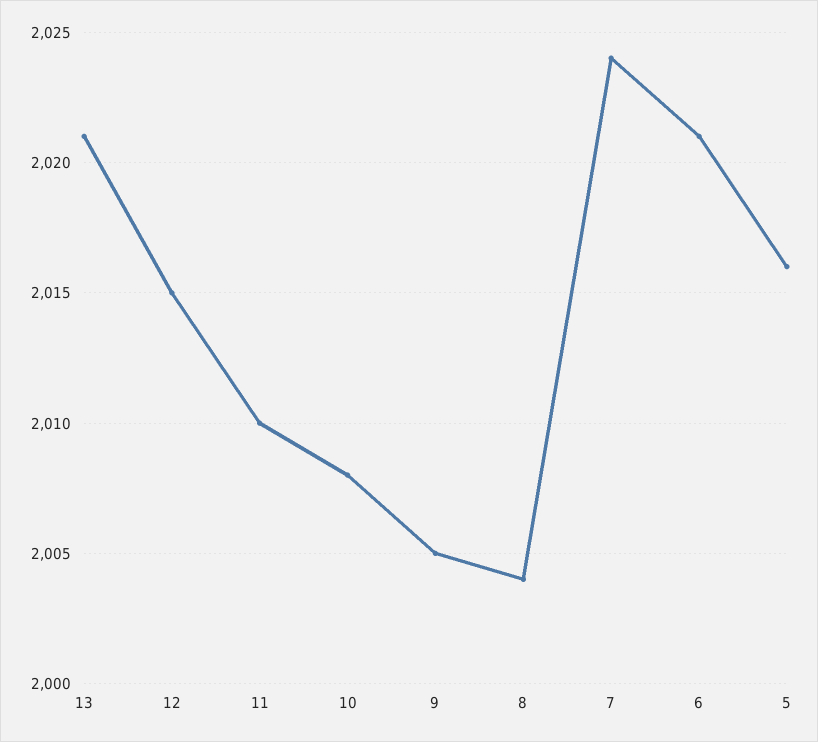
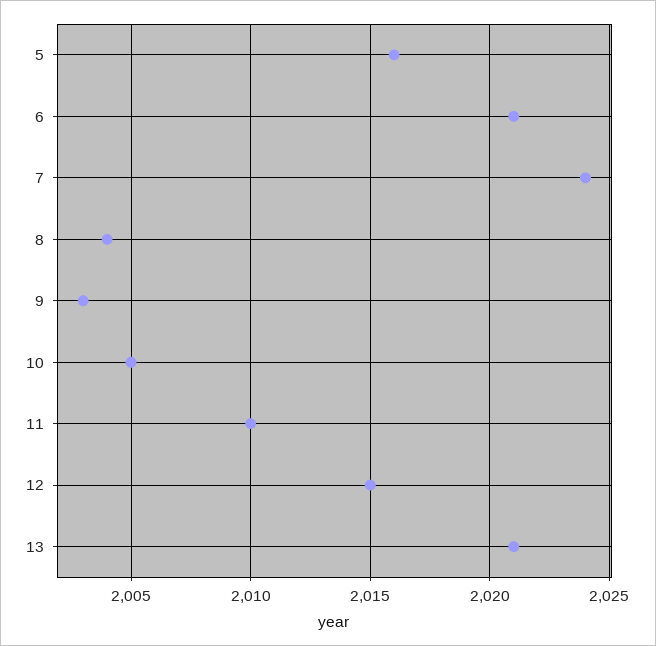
  {
    "13": 2021,
    "12": 2015,
    "11": 2010,
-   "10": 2008,
+   "10": 2005,
-   "9": 2005,
+   "9": 2003,
    "8": 2004,
    "7": 2024,
    "6": 2021,
    "5": 2016
  }

